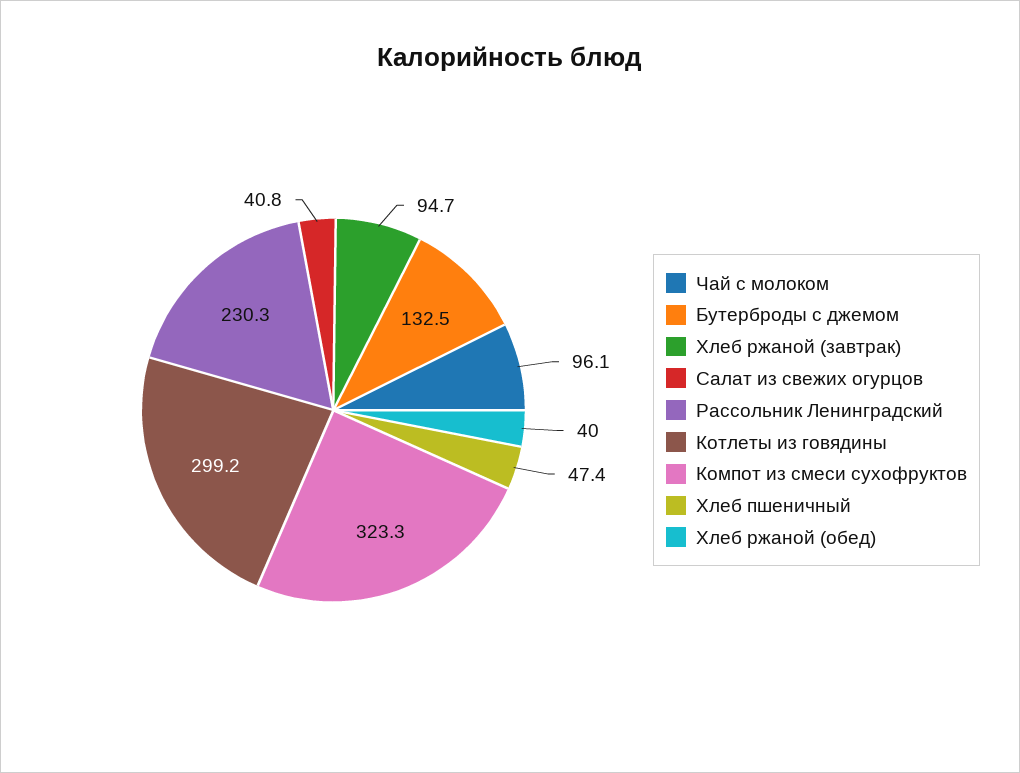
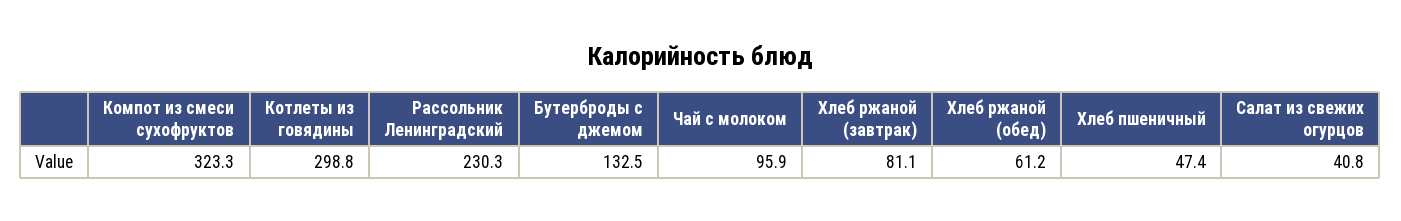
  {
-   "Чай с молоком": 96.1,
+   "Чай с молоком": 95.9,
    "Бутерброды с джемом": 132.5,
-   "Хлеб ржаной (завтрак)": 94.7,
+   "Хлеб ржаной (завтрак)": 81.1,
    "Салат из свежих огурцов": 40.8,
    "Рассольник Ленинградский": 230.3,
-   "Котлеты из говядины": 299.2,
+   "Котлеты из говядины": 298.8,
    "Компот из смеси сухофруктов": 323.3,
    "Хлеб пшеничный": 47.4,
-   "Хлеб ржаной (обед)": 40
+   "Хлеб ржаной (обед)": 61.2
  }

